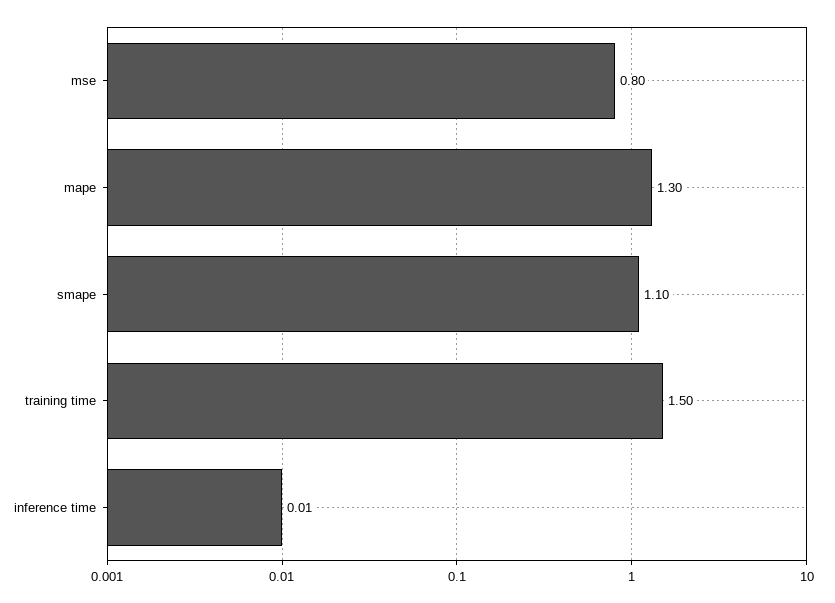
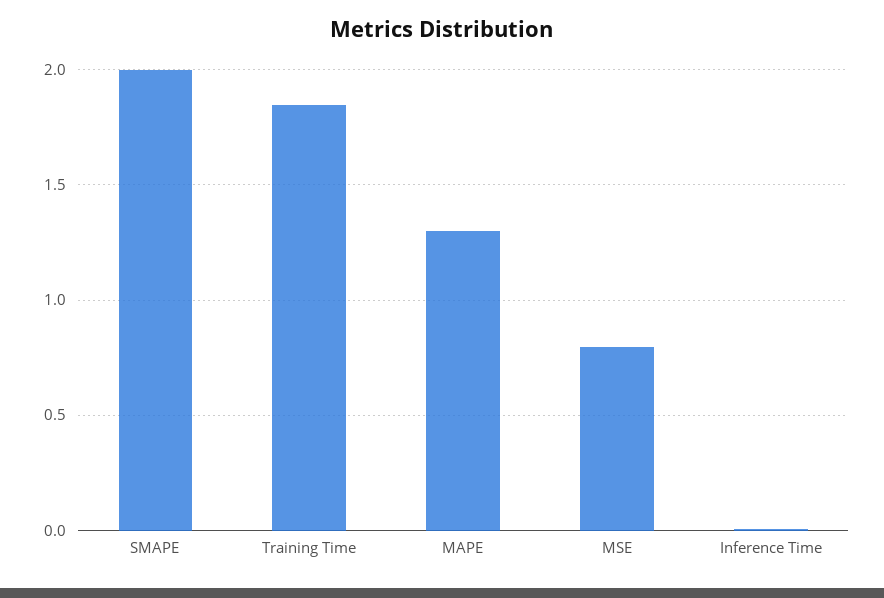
  {
    "mse": 0.8,
    "mape": 1.3,
-   "smape": 1.1,
+   "smape": 2,
-   "training time": 1.5,
+   "training time": 1.85,
    "inference time": 0.01
  }

